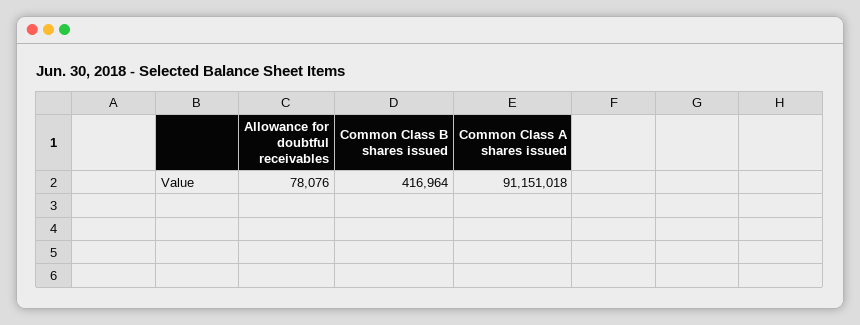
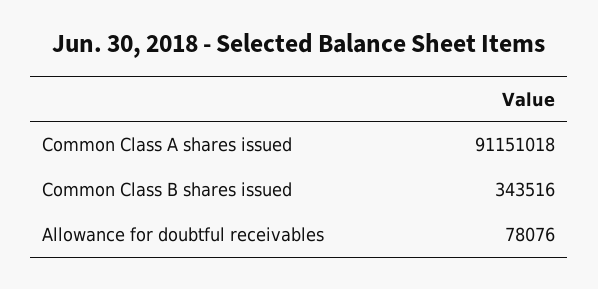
  {
    "Allowance for doubtful receivables": 78076,
-   "Common Class B shares issued": 416964,
+   "Common Class B shares issued": 343516,
    "Common Class A shares issued": 91151018
  }

